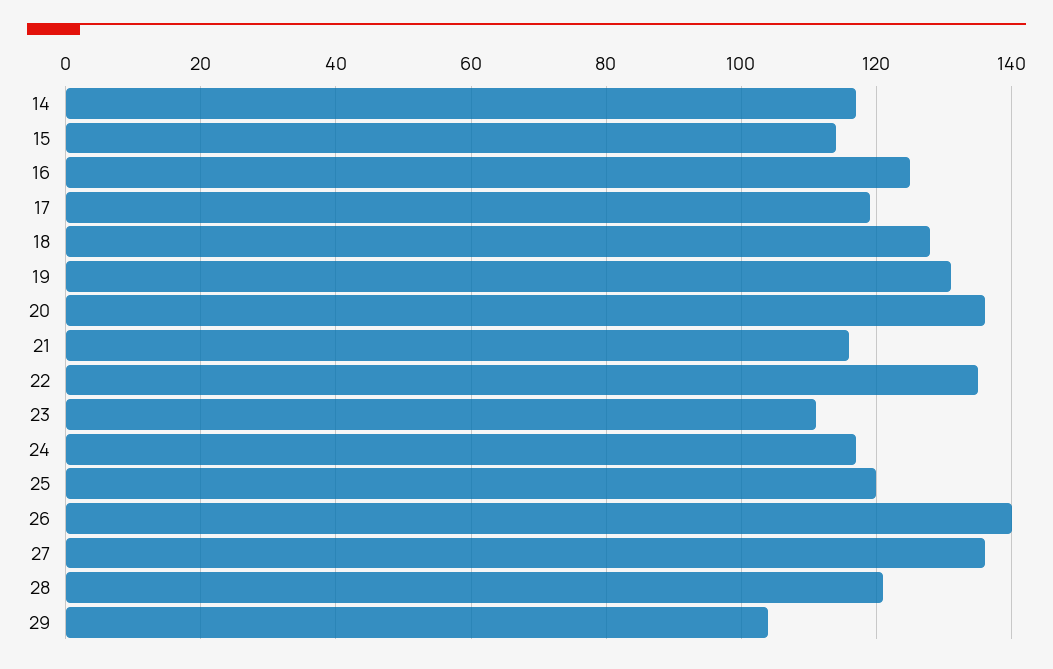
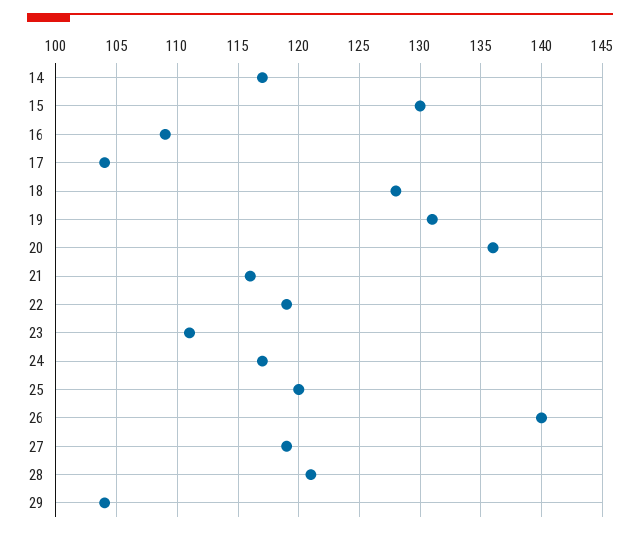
  {
    "14": 117,
-   "15": 115,
+   "15": 130,
-   "16": 125,
+   "16": 109,
-   "17": 120,
+   "17": 104,
    "18": 128,
    "19": 131,
    "20": 136,
    "21": 116,
-   "22": 135,
+   "22": 119,
    "23": 111,
    "24": 117,
    "25": 120,
    "26": 140,
-   "27": 135,
+   "27": 119,
    "28": 121,
    "29": 104
  }

